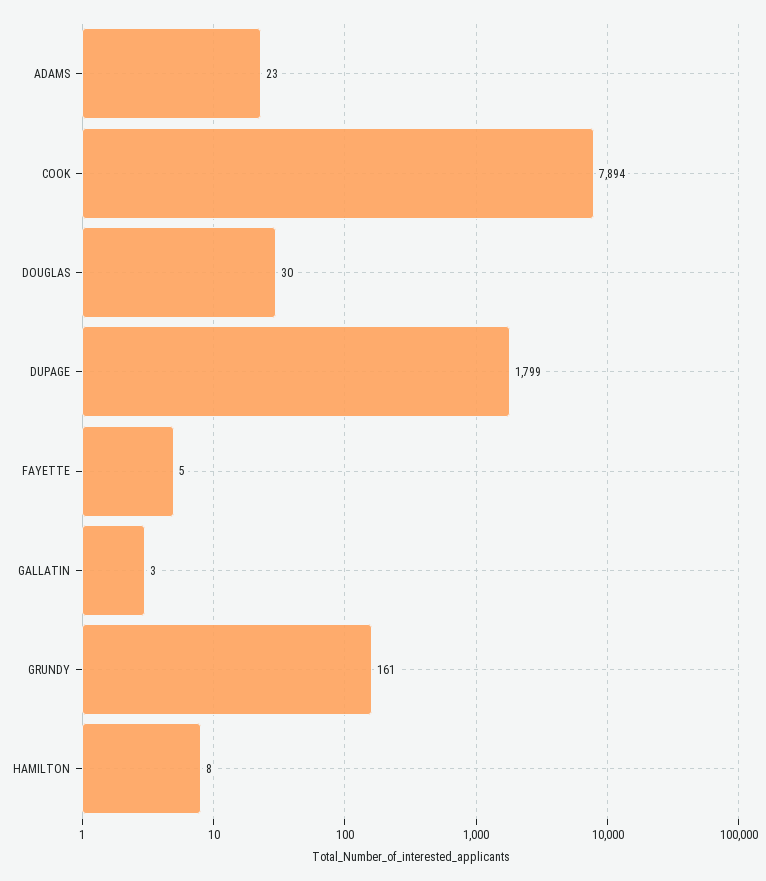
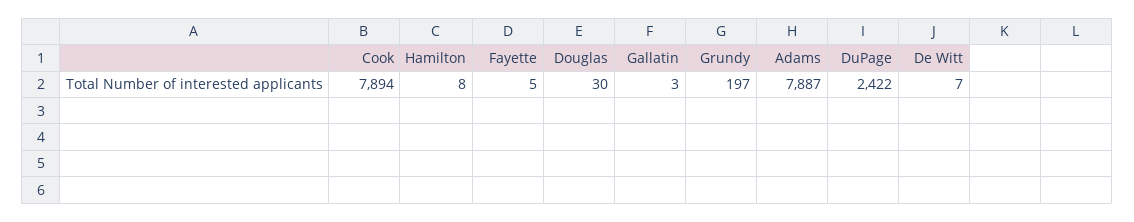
  {
-   "ADAMS": 23,
+   "ADAMS": 7887,
    "COOK": 7894,
    "DOUGLAS": 30,
-   "DUPAGE": 1799,
+   "DUPAGE": 2422,
    "FAYETTE": 5,
    "GALLATIN": 3,
-   "GRUNDY": 161,
+   "GRUNDY": 197,
-   "HAMILTON": 8
+   "HAMILTON": 8,
+   "De Witt": 7
  }

